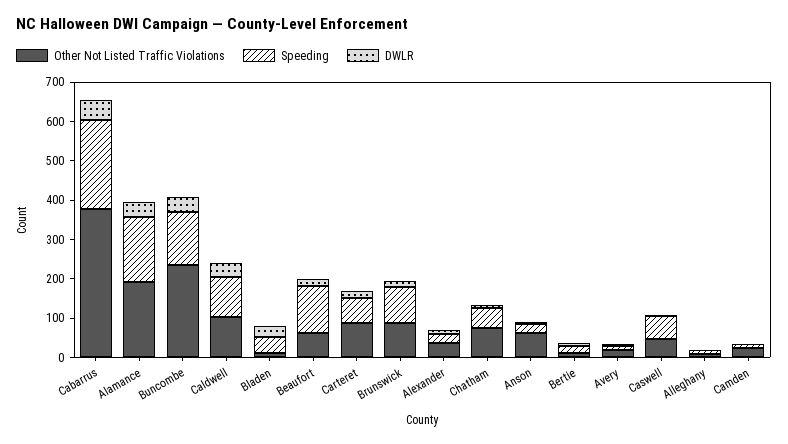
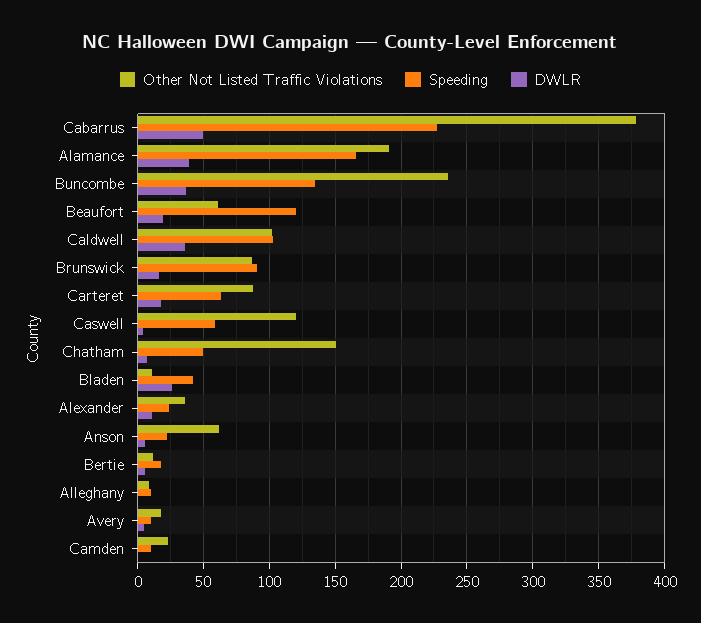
  {
    "Other Not Listed Traffic Violations": {
      "Cabarrus": 380,
      "Alamance": 190,
      "Buncombe": 235,
      "Caldwell": 100,
      "Bladen": 10,
      "Beaufort": 60,
      "Carteret": 90,
      "Brunswick": 85,
      "Alexander": 35,
-     "Chatham": 75,
+     "Chatham": 150,
      "Anson": 60,
      "Bertie": 10,
      "Avery": 20,
-     "Caswell": 50,
+     "Caswell": 120,
      "Alleghany": 10,
      "Camden": 25
    },
    "Speeding": {
      "Cabarrus": 225,
      "Alamance": 165,
      "Buncombe": 135,
      "Caldwell": 105,
      "Bladen": 40,
      "Beaufort": 120,
      "Carteret": 65,
      "Brunswick": 90,
      "Alexander": 25,
      "Chatham": 50,
      "Anson": 20,
      "Bertie": 20,
      "Avery": 10,
      "Caswell": 60,
      "Alleghany": 10,
      "Camden": 10
    },
    "DWLR": {
      "Cabarrus": 50,
      "Alamance": 40,
      "Buncombe": 35,
      "Caldwell": 35,
      "Bladen": 25,
      "Beaufort": 20,
      "Carteret": 20,
      "Brunswick": 15,
      "Alexander": 10,
      "Chatham": 5,
      "Anson": 5,
      "Bertie": 5,
      "Avery": 5,
      "Caswell": 5,
      "Alleghany": 0,
      "Camden": 0
    }
  }

